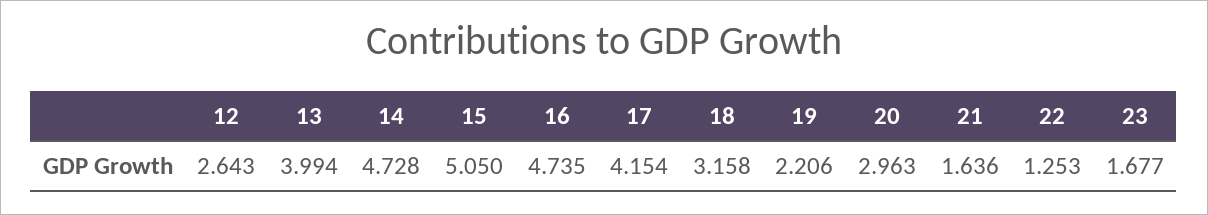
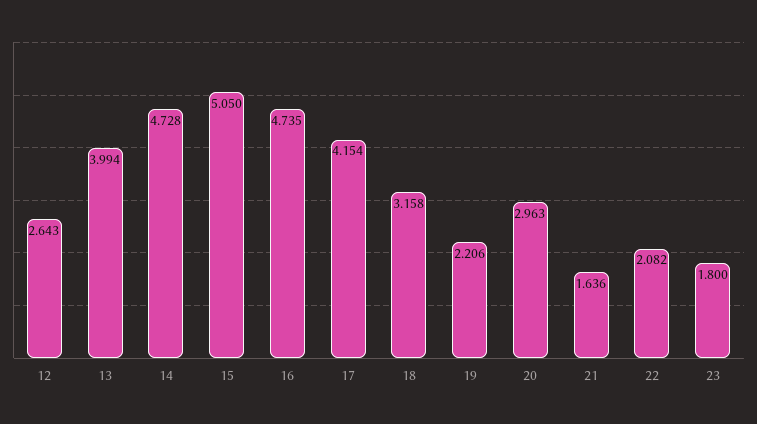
  {
    "12": 2.643,
    "13": 3.994,
    "14": 4.728,
    "15": 5.05,
    "16": 4.735,
    "17": 4.154,
    "18": 3.158,
    "19": 2.206,
    "20": 2.963,
    "21": 1.636,
-   "22": 1.253,
+   "22": 2.082,
-   "23": 1.677
+   "23": 1.8
  }

